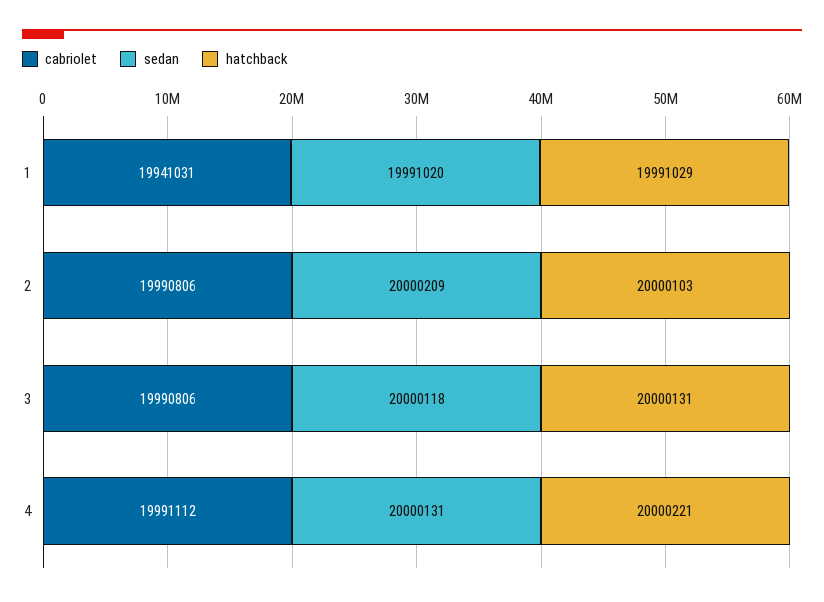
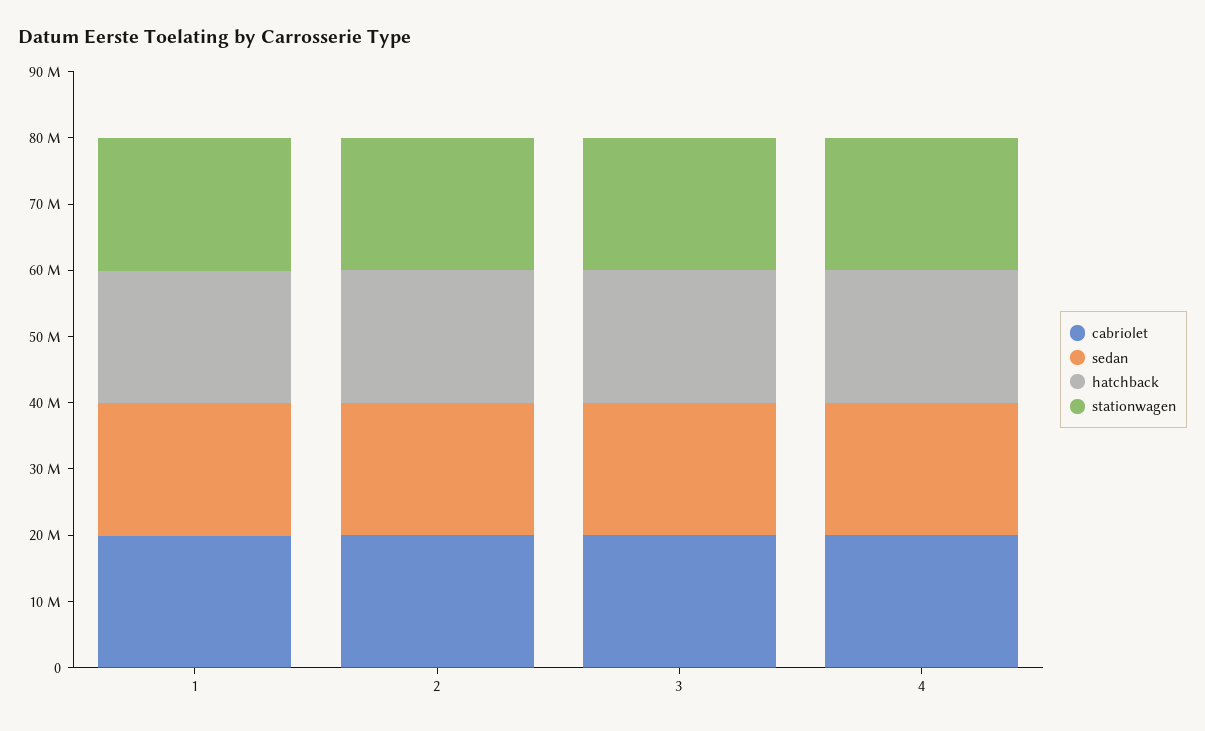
  {
    "cabriolet": {
      "1": 19941031,
      "2": 19990806,
      "3": 19990806,
      "4": 19991112
    },
    "sedan": {
      "1": 19991020,
      "2": 20000209,
      "3": 20000118,
      "4": 20000131
    },
    "hatchback": {
      "1": 19991029,
      "2": 20000103,
      "3": 20000131,
      "4": 20000221
-   }
+   },
+   "stationwagen": {
+     "1": 20000000,
+     "2": 20000000,
+     "3": 20000000,
+     "4": 20000000
+   }
  }

